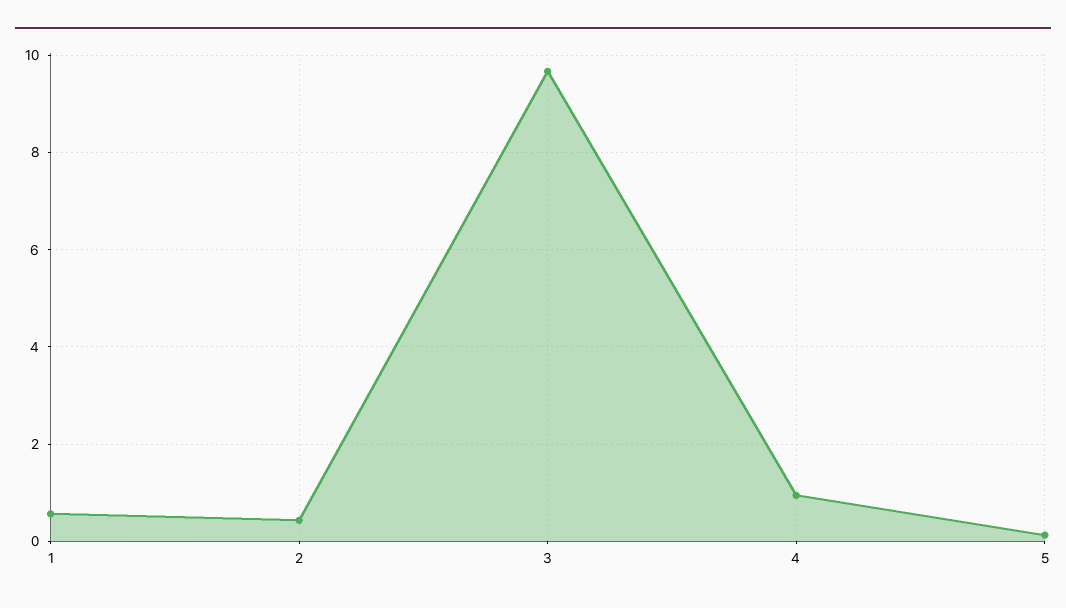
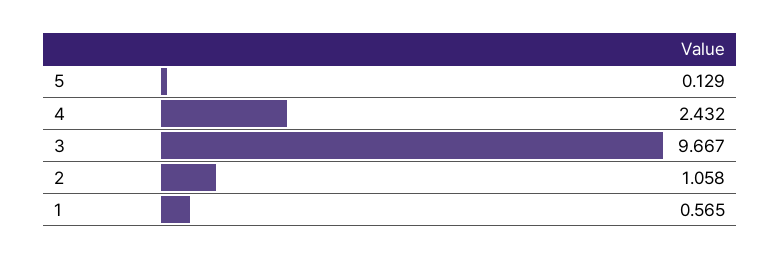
  {
    "1": 0.565,
-   "2": 0.4,
+   "2": 1.058,
    "3": 9.667,
-   "4": 1,
+   "4": 2.432,
    "5": 0.129
  }

